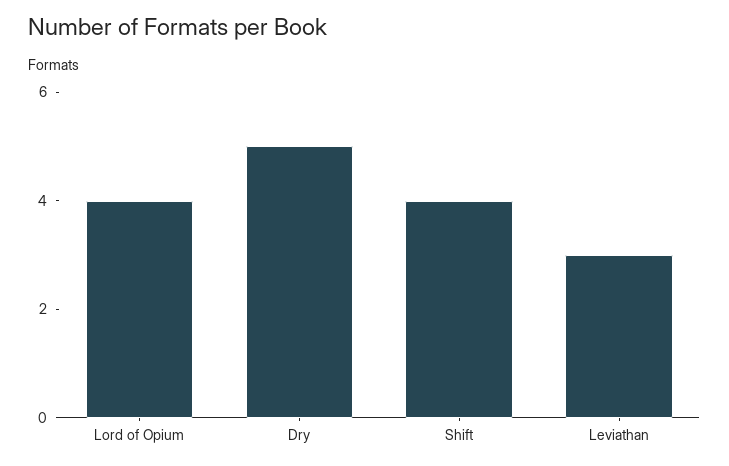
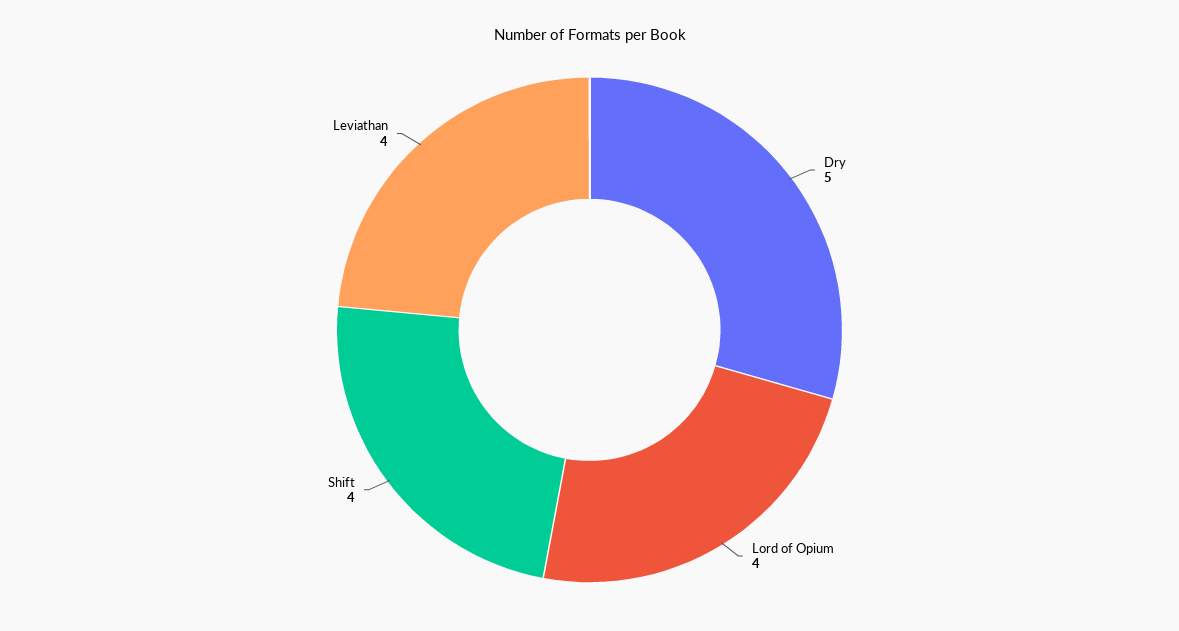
  {
    "Lord of Opium": 4,
    "Dry": 5,
    "Shift": 4,
-   "Leviathan": 3
+   "Leviathan": 4
  }

